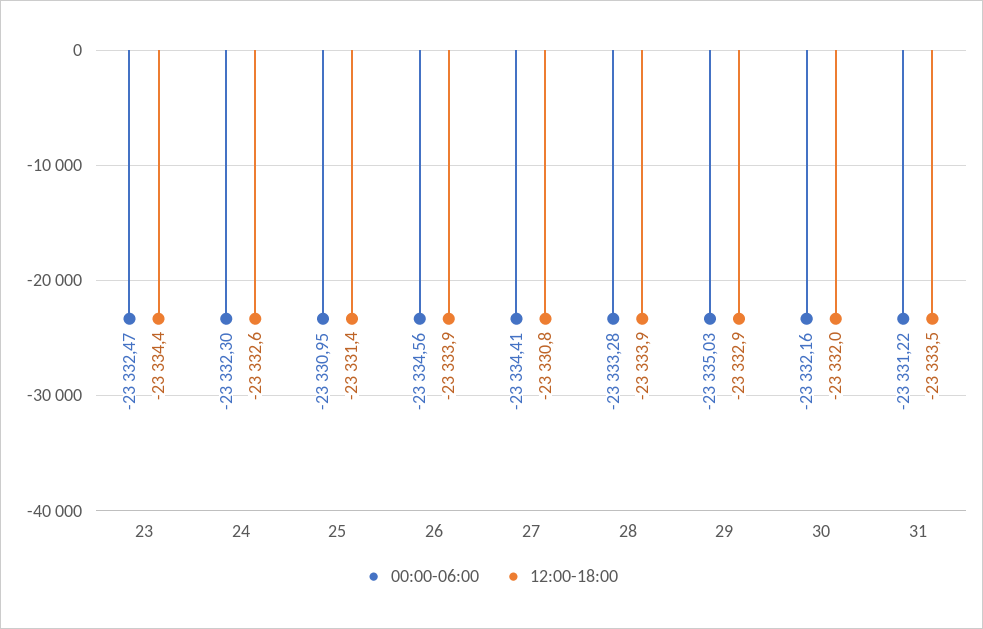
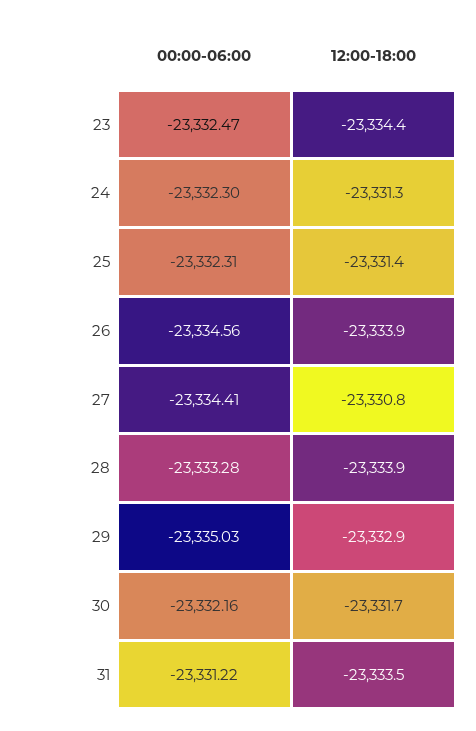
  {
    "00:00-06:00": {
      "23": -23332.47,
      "24": -23332.3,
-     "25": -23330.95,
+     "25": -23332.31,
      "26": -23334.56,
      "27": -23334.41,
      "28": -23333.28,
      "29": -23335.03,
      "30": -23332.16,
      "31": -23331.22
    },
    "12:00-18:00": {
      "23": -23334.4,
-     "24": -23332.6,
+     "24": -23331.3,
      "25": -23331.4,
      "26": -23333.9,
      "27": -23330.8,
      "28": -23333.9,
      "29": -23332.9,
-     "30": -23332,
+     "30": -23331.7,
      "31": -23333.5
    }
  }

